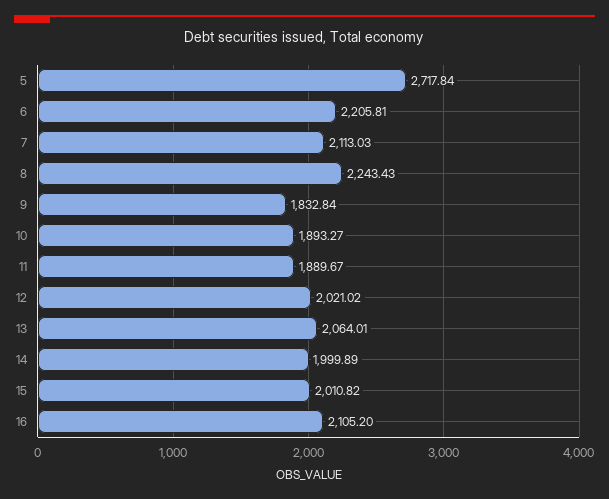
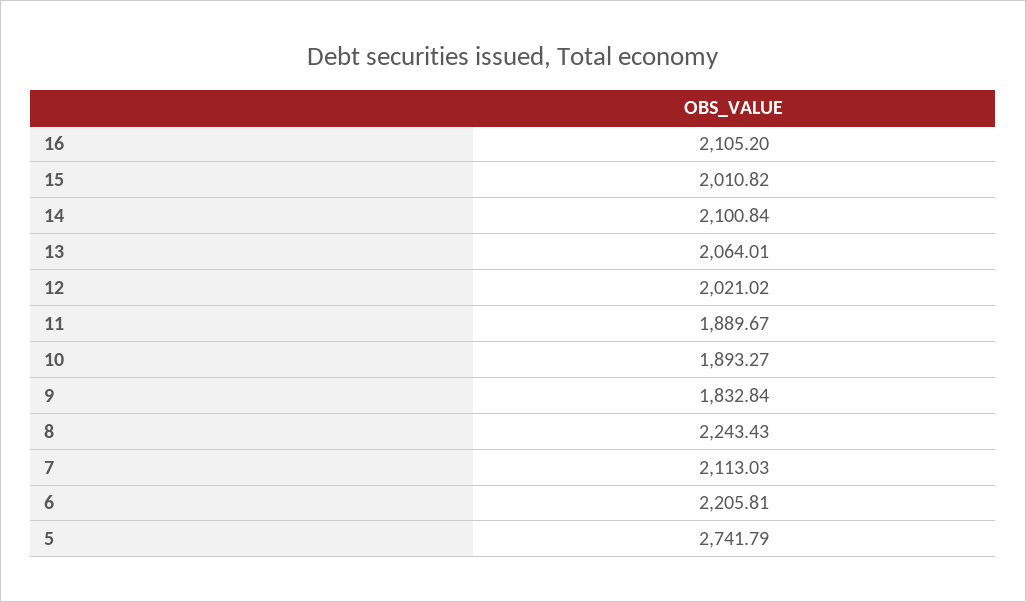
  {
-   "5": 2717.84,
+   "5": 2741.79,
    "6": 2205.81,
    "7": 2113.03,
    "8": 2243.43,
    "9": 1832.84,
    "10": 1893.27,
    "11": 1889.67,
    "12": 2021.02,
    "13": 2064.01,
-   "14": 1999.89,
+   "14": 2100.84,
    "15": 2010.82,
    "16": 2105.2
  }

